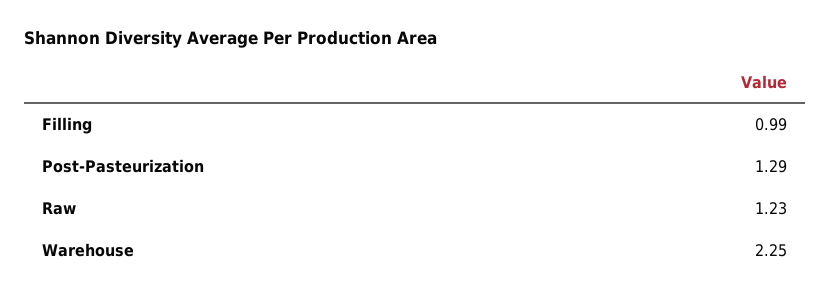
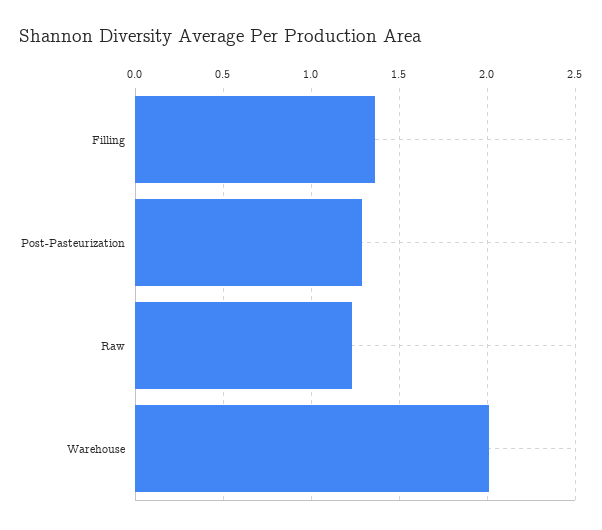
  {
-   "Filling": 0.99,
+   "Filling": 1.35,
    "Post-Pasteurization": 1.29,
    "Raw": 1.23,
-   "Warehouse": 2.25
+   "Warehouse": 2
  }

